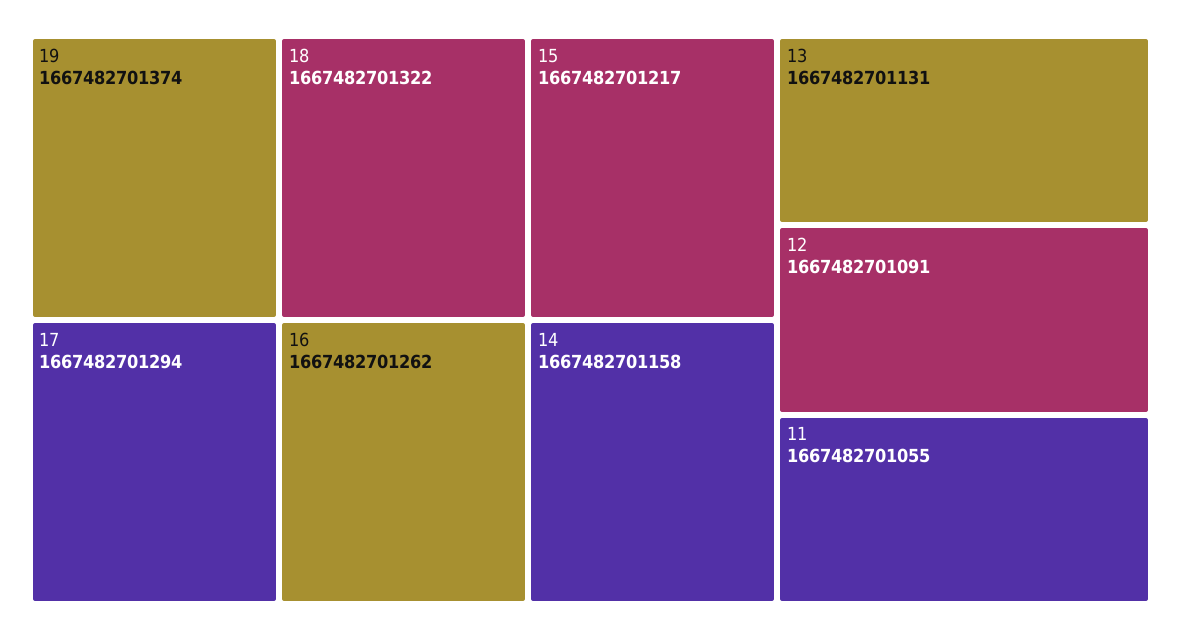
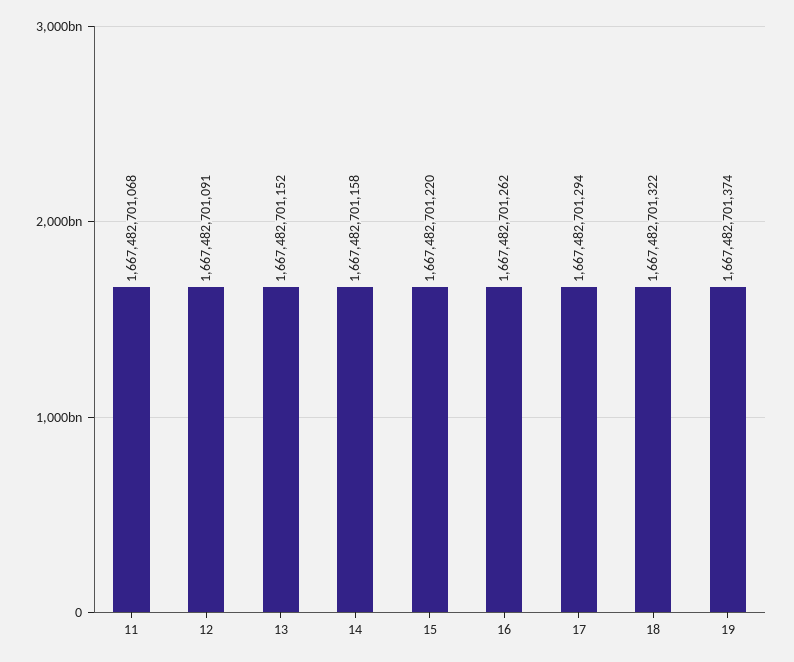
  {
    "19": 1667482701374,
    "18": 1667482701322,
    "17": 1667482701294,
    "16": 1667482701262,
-   "15": 1667482701217,
+   "15": 1667482701220,
    "14": 1667482701158,
-   "13": 1667482701131,
+   "13": 1667482701152,
    "12": 1667482701091,
-   "11": 1667482701055
+   "11": 1667482701068
  }

